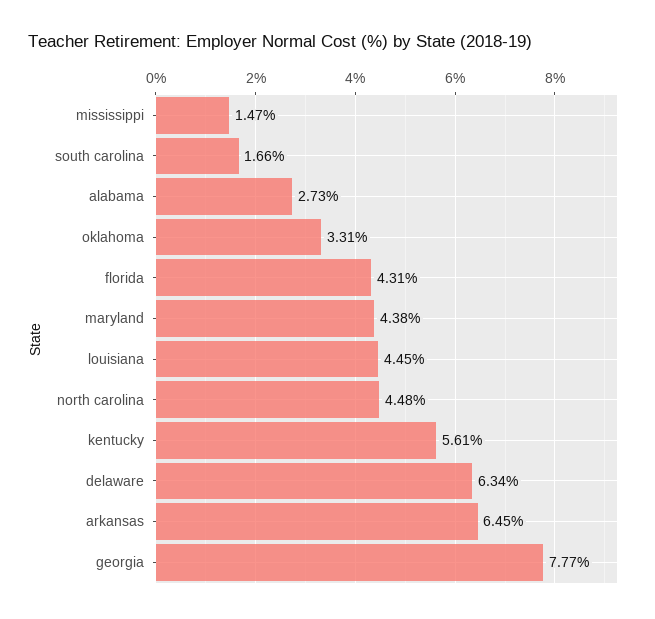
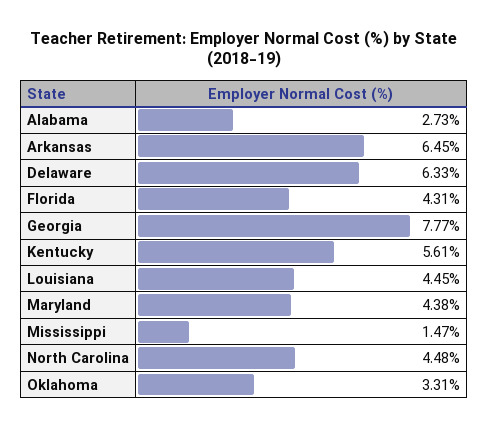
  {
    "mississippi": 1.47,
-   "south carolina": 1.66,
    "alabama": 2.73,
    "oklahoma": 3.31,
    "florida": 4.31,
    "maryland": 4.38,
    "louisiana": 4.45,
    "north carolina": 4.48,
    "kentucky": 5.61,
-   "delaware": 6.34,
+   "delaware": 6.33,
    "arkansas": 6.45,
    "georgia": 7.77
  }

